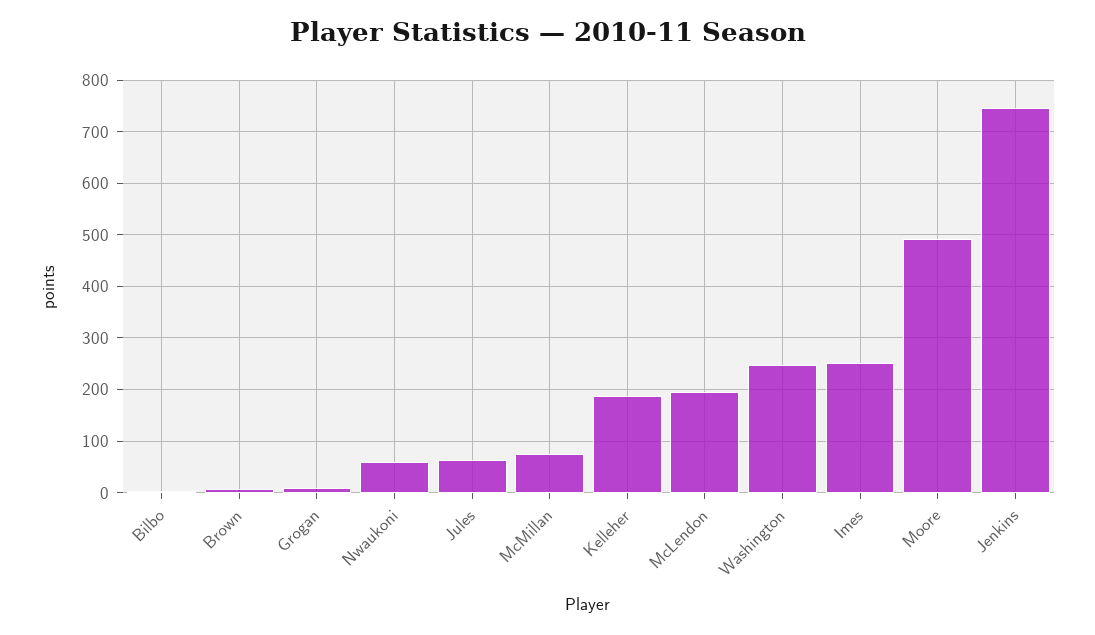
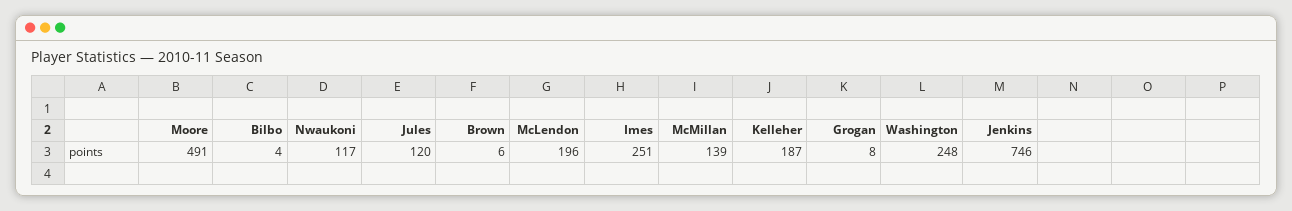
  {
    "Bilbo": 4,
    "Brown": 6,
    "Grogan": 8,
-   "Nwaukoni": 60,
+   "Nwaukoni": 117,
-   "Jules": 60,
+   "Jules": 120,
-   "McMillan": 80,
+   "McMillan": 139,
    "Kelleher": 187,
    "McLendon": 196,
    "Washington": 248,
    "Imes": 251,
    "Moore": 491,
    "Jenkins": 746
  }

